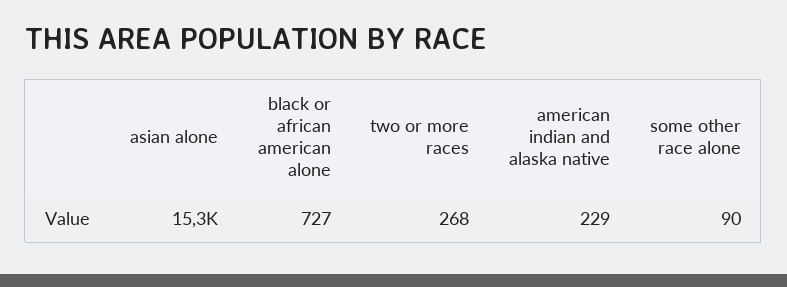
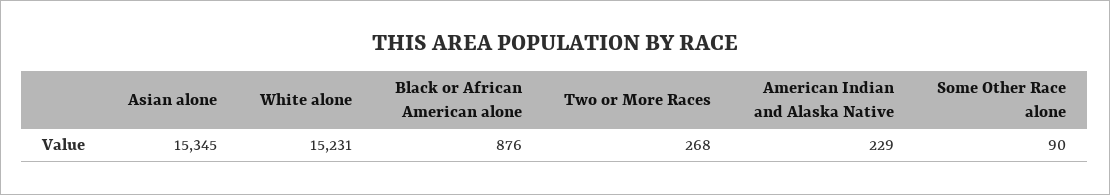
  {
    "asian alone": 15345,
-   "black or african american alone": 727,
+   "black or african american alone": 876,
    "two or more races": 268,
    "american indian and alaska native": 229,
-   "some other race alone": 90
+   "some other race alone": 90,
+   "White alone": 15231
  }

